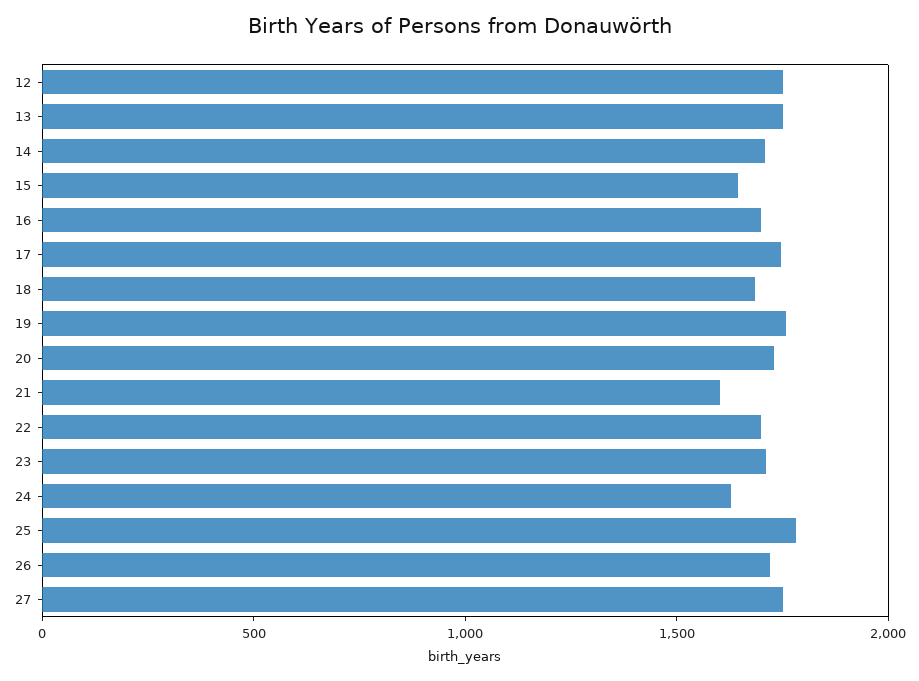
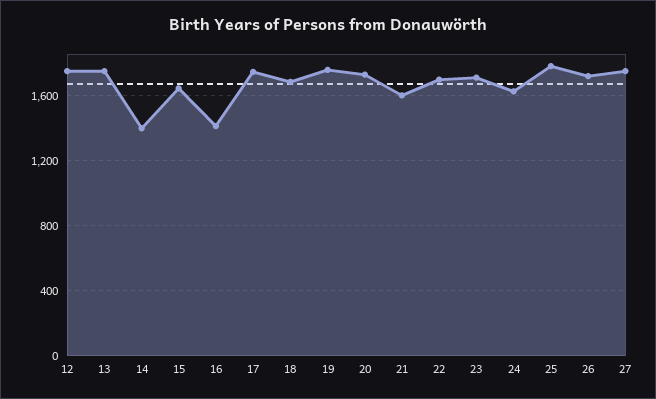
  {
    "12": 1750,
    "13": 1750,
-   "14": 1700,
+   "14": 1400,
    "15": 1650,
-   "16": 1700,
+   "16": 1400,
    "17": 1750,
    "18": 1700,
    "19": 1750,
    "20": 1750,
    "21": 1600,
    "22": 1700,
    "23": 1700,
    "24": 1650,
    "25": 1800,
    "26": 1700,
    "27": 1750
  }

